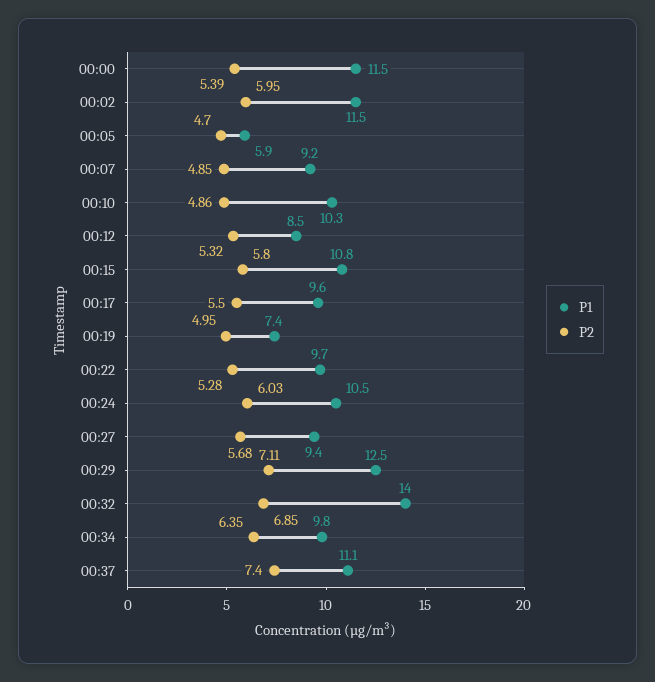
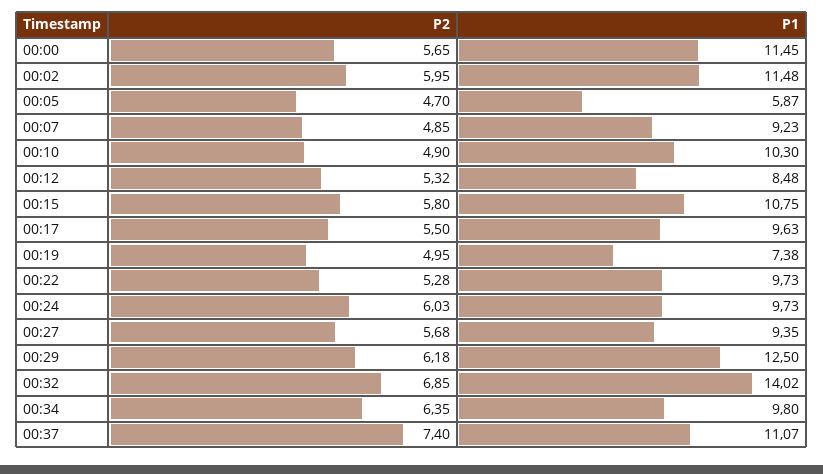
  {
    "P1": {
      "00:00": 11.45,
      "00:02": 11.48,
      "00:05": 5.87,
      "00:07": 9.23,
      "00:10": 10.3,
      "00:12": 8.48,
      "00:15": 10.75,
      "00:17": 9.63,
      "00:19": 7.38,
      "00:22": 9.73,
-     "00:24": 10.5,
+     "00:24": 9.73,
      "00:27": 9.35,
      "00:29": 12.5,
      "00:32": 14.02,
      "00:34": 9.8,
      "00:37": 11.07
    },
    "P2": {
-     "00:00": 5.39,
+     "00:00": 5.65,
      "00:02": 5.95,
      "00:05": 4.7,
      "00:07": 4.85,
-     "00:10": 4.86,
+     "00:10": 4.9,
      "00:12": 5.32,
      "00:15": 5.8,
      "00:17": 5.5,
      "00:19": 4.95,
      "00:22": 5.28,
      "00:24": 6.03,
      "00:27": 5.68,
-     "00:29": 7.11,
+     "00:29": 6.18,
      "00:32": 6.85,
      "00:34": 6.35,
      "00:37": 7.4
    }
  }

